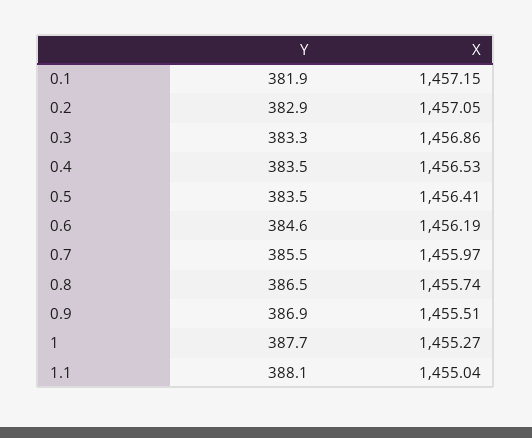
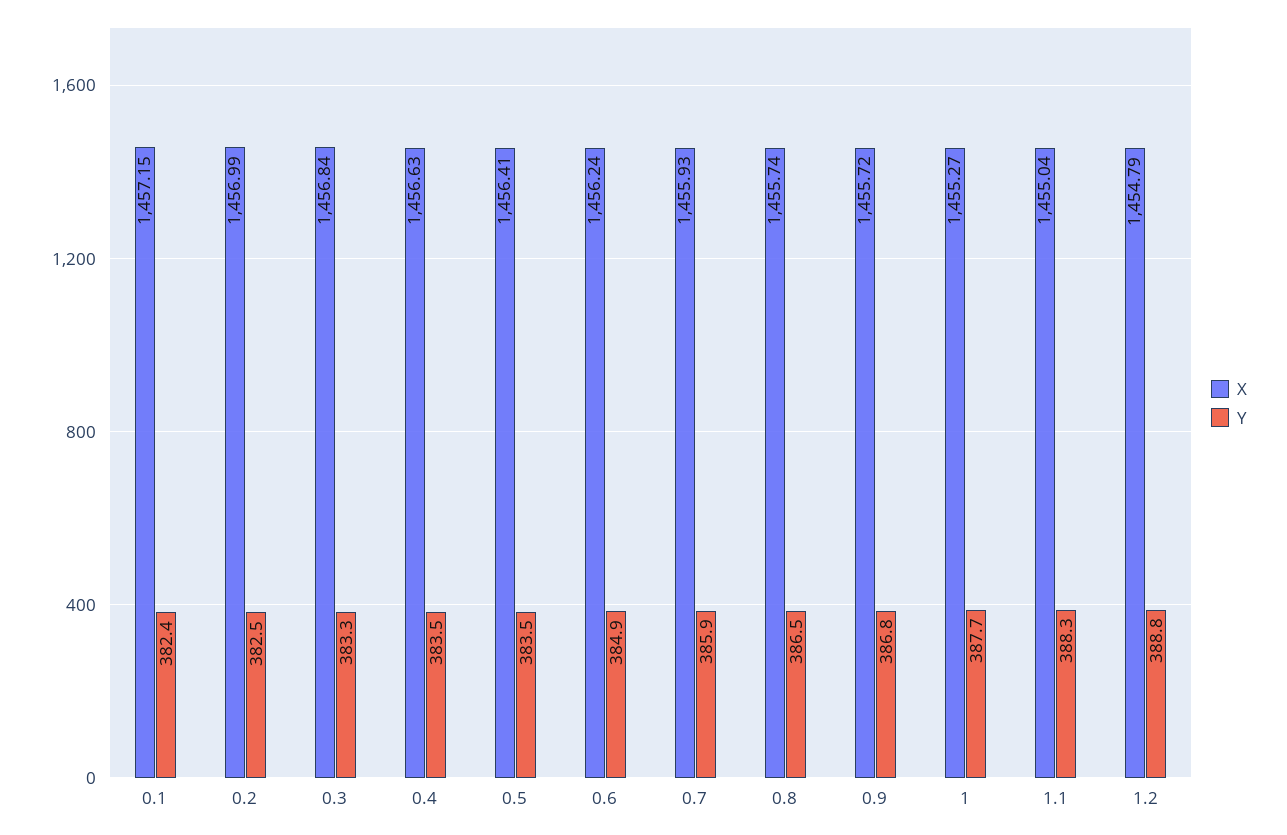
  {
    "Y": {
-     "0.1": 381.9,
+     "0.1": 382.4,
-     "0.2": 382.9,
+     "0.2": 382.5,
      "0.3": 383.3,
      "0.4": 383.5,
      "0.5": 383.5,
-     "0.6": 384.6,
+     "0.6": 384.9,
-     "0.7": 385.5,
+     "0.7": 385.9,
      "0.8": 386.5,
-     "0.9": 386.9,
+     "0.9": 386.8,
      "1": 387.7,
-     "1.1": 388.1
+     "1.1": 388.3,
+     "1.2": 388.8
    },
    "X": {
      "0.1": 1457.15,
-     "0.2": 1457.05,
+     "0.2": 1456.99,
-     "0.3": 1456.86,
+     "0.3": 1456.84,
-     "0.4": 1456.53,
+     "0.4": 1456.63,
      "0.5": 1456.41,
-     "0.6": 1456.19,
+     "0.6": 1456.24,
-     "0.7": 1455.97,
+     "0.7": 1455.93,
      "0.8": 1455.74,
-     "0.9": 1455.51,
+     "0.9": 1455.72,
      "1": 1455.27,
-     "1.1": 1455.04
+     "1.1": 1455.04,
+     "1.2": 1454.79
    }
  }

